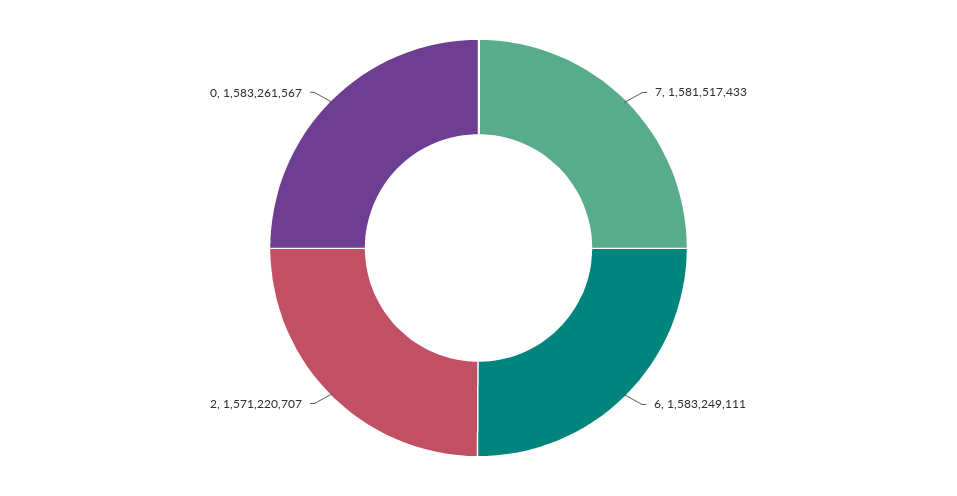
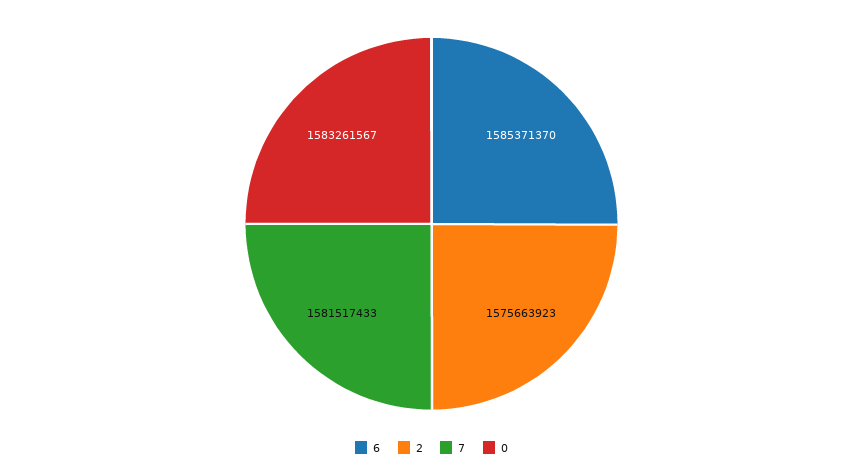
  {
    "7": 1581517433,
-   "6": 1583249111,
+   "6": 1585371370,
-   "2": 1571220707,
+   "2": 1575663923,
    "0": 1583261567
  }

